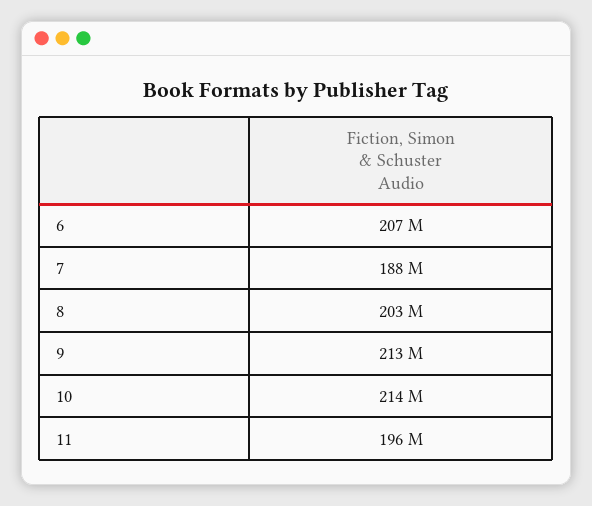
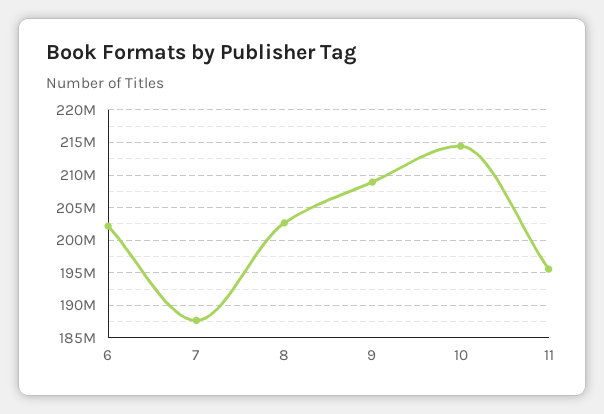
  {
-   "6": 207000000,
+   "6": 202000000,
    "7": 188000000,
    "8": 203000000,
-   "9": 213000000,
+   "9": 209000000,
    "10": 214000000,
    "11": 196000000
  }

